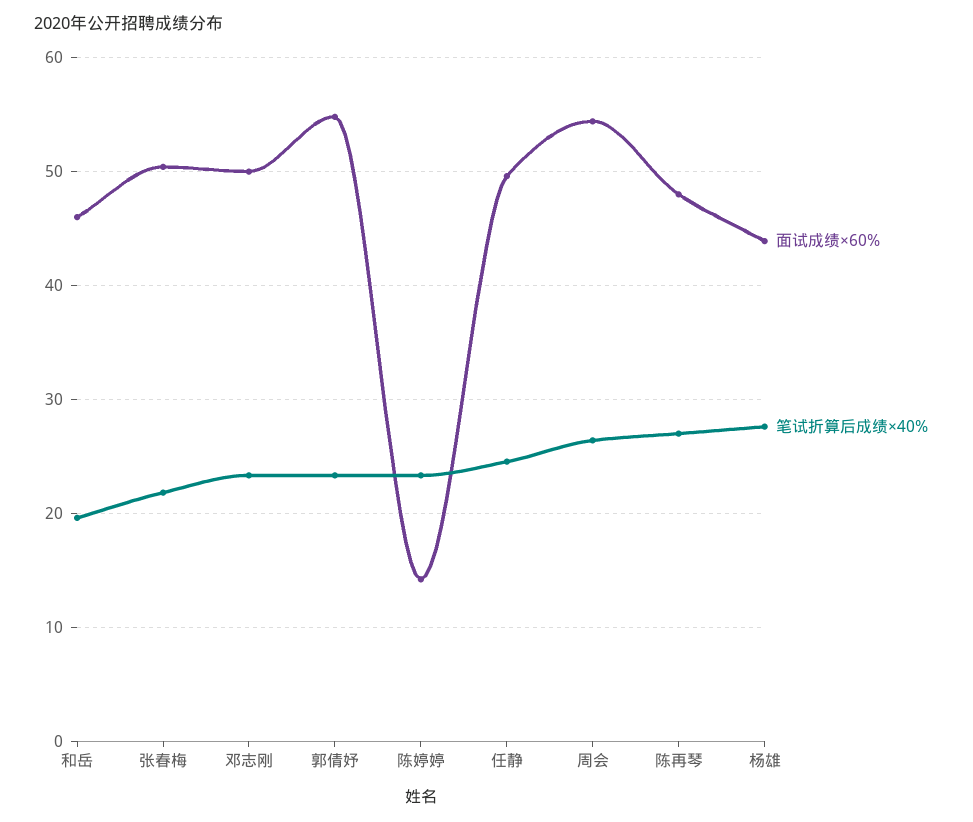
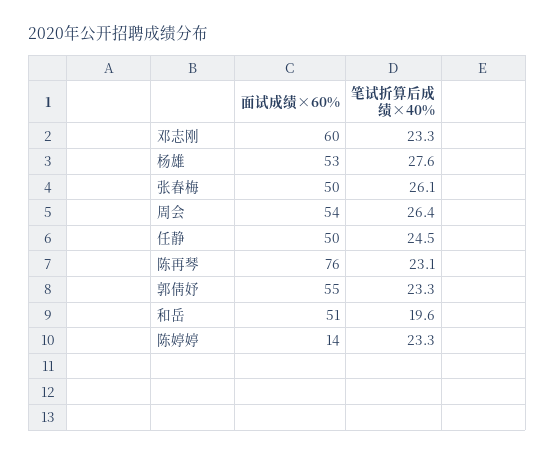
  {
    "面试成绩×60%": {
-     "和岳": 46,
+     "和岳": 51,
      "张春梅": 50,
-     "邓志刚": 50,
+     "邓志刚": 60,
      "郭倩妤": 55,
      "陈婷婷": 14,
      "任静": 50,
      "周会": 54,
-     "陈再琴": 48,
+     "陈再琴": 76,
-     "杨雄": 44
+     "杨雄": 53
    },
    "笔试折算后成绩×40%": {
      "和岳": 19.6,
-     "张春梅": 22,
+     "张春梅": 26.1,
      "邓志刚": 23.3,
      "郭倩妤": 23.3,
      "陈婷婷": 23.3,
      "任静": 24.5,
      "周会": 26.4,
-     "陈再琴": 27,
+     "陈再琴": 23.1,
      "杨雄": 27.6
    }
  }

